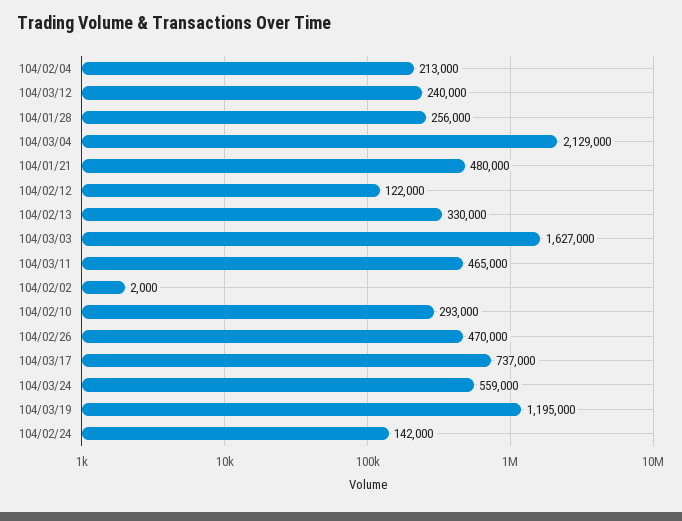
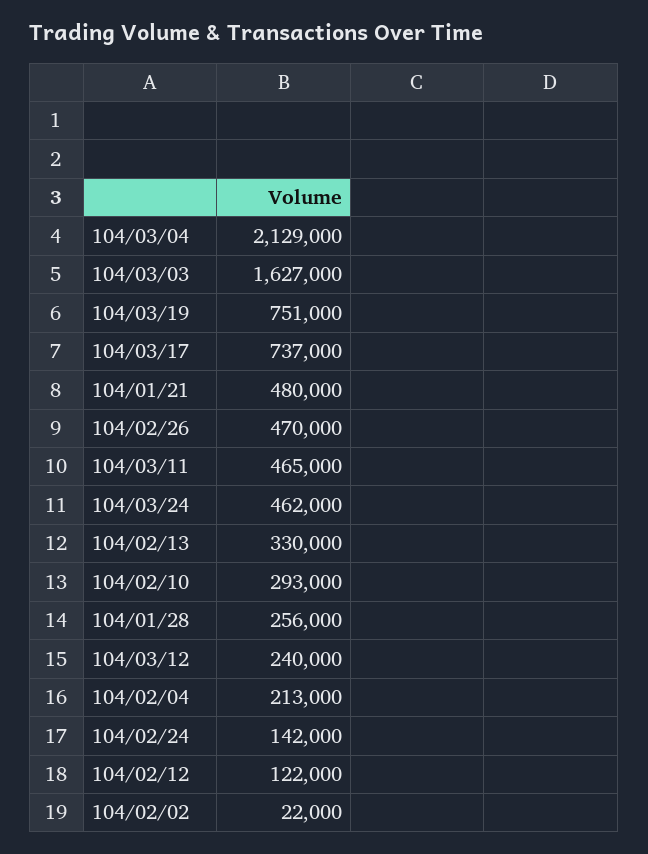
  {
    "104/02/04": 213000,
    "104/03/12": 240000,
    "104/01/28": 256000,
    "104/03/04": 2129000,
    "104/01/21": 480000,
    "104/02/12": 122000,
    "104/02/13": 330000,
    "104/03/03": 1627000,
    "104/03/11": 465000,
-   "104/02/02": 2000,
+   "104/02/02": 22000,
    "104/02/10": 293000,
    "104/02/26": 470000,
    "104/03/17": 737000,
-   "104/03/24": 559000,
+   "104/03/24": 462000,
-   "104/03/19": 1195000,
+   "104/03/19": 751000,
    "104/02/24": 142000
  }

